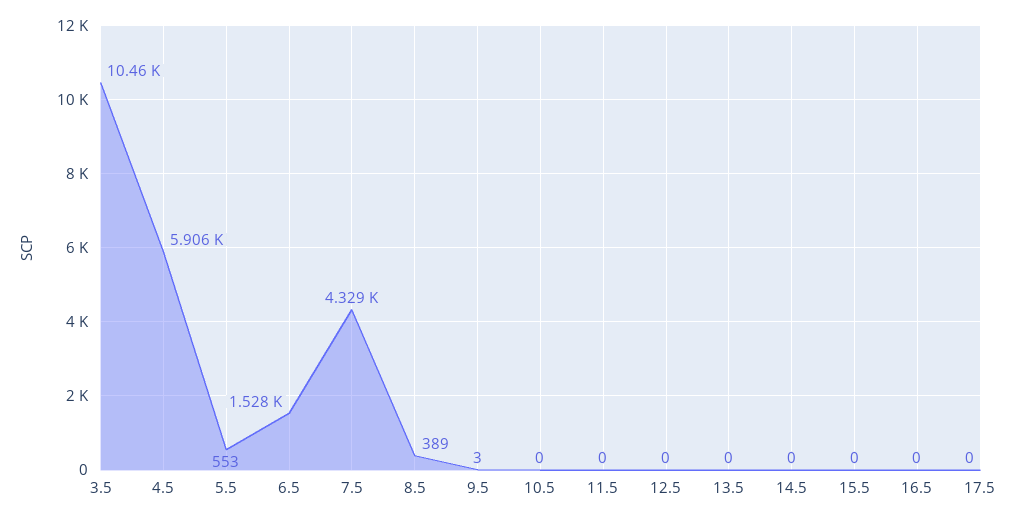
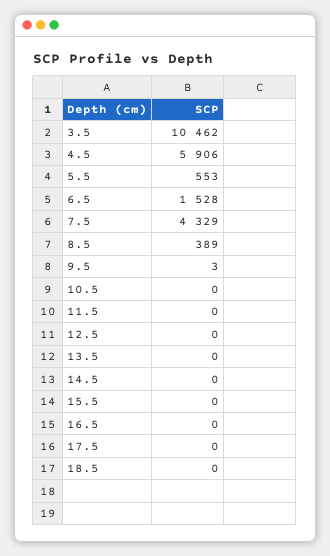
  {
    "3.5": 10462,
    "4.5": 5906,
    "5.5": 553,
    "6.5": 1528,
    "7.5": 4329,
    "8.5": 389,
    "9.5": 3,
    "10.5": 0,
    "11.5": 0,
    "12.5": 0,
    "13.5": 0,
    "14.5": 0,
    "15.5": 0,
    "16.5": 0,
-   "17.5": 0
+   "17.5": 0,
+   "18.5": 0
  }

